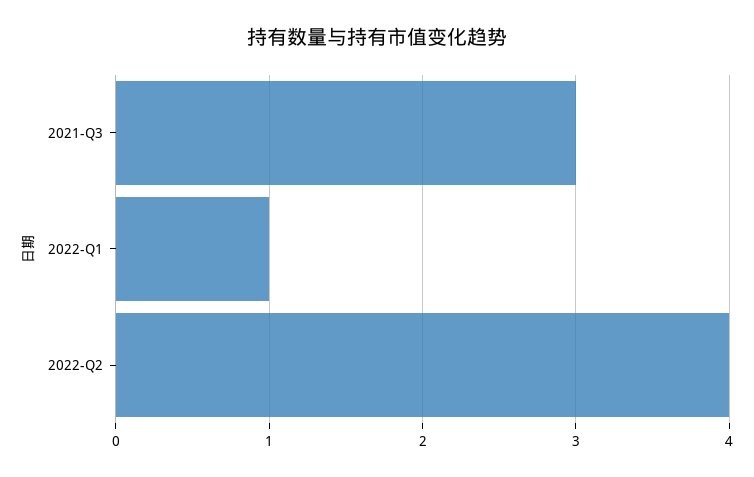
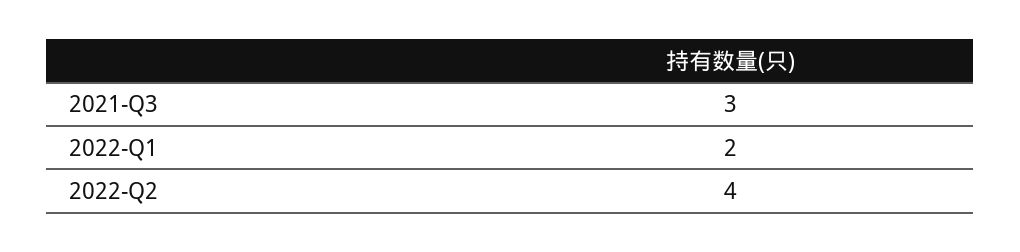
  {
    "2021-Q3": 3,
-   "2022-Q1": 1,
+   "2022-Q1": 2,
    "2022-Q2": 4
  }

